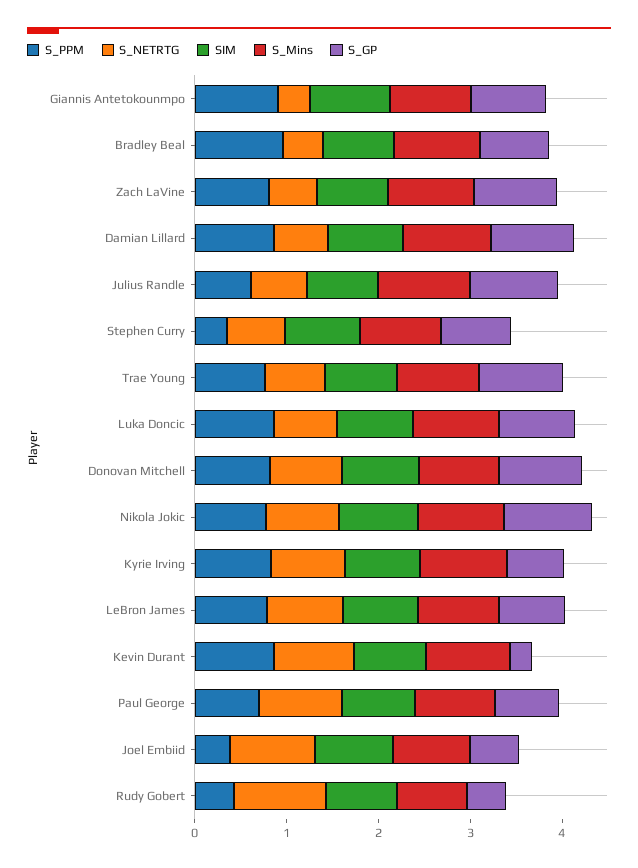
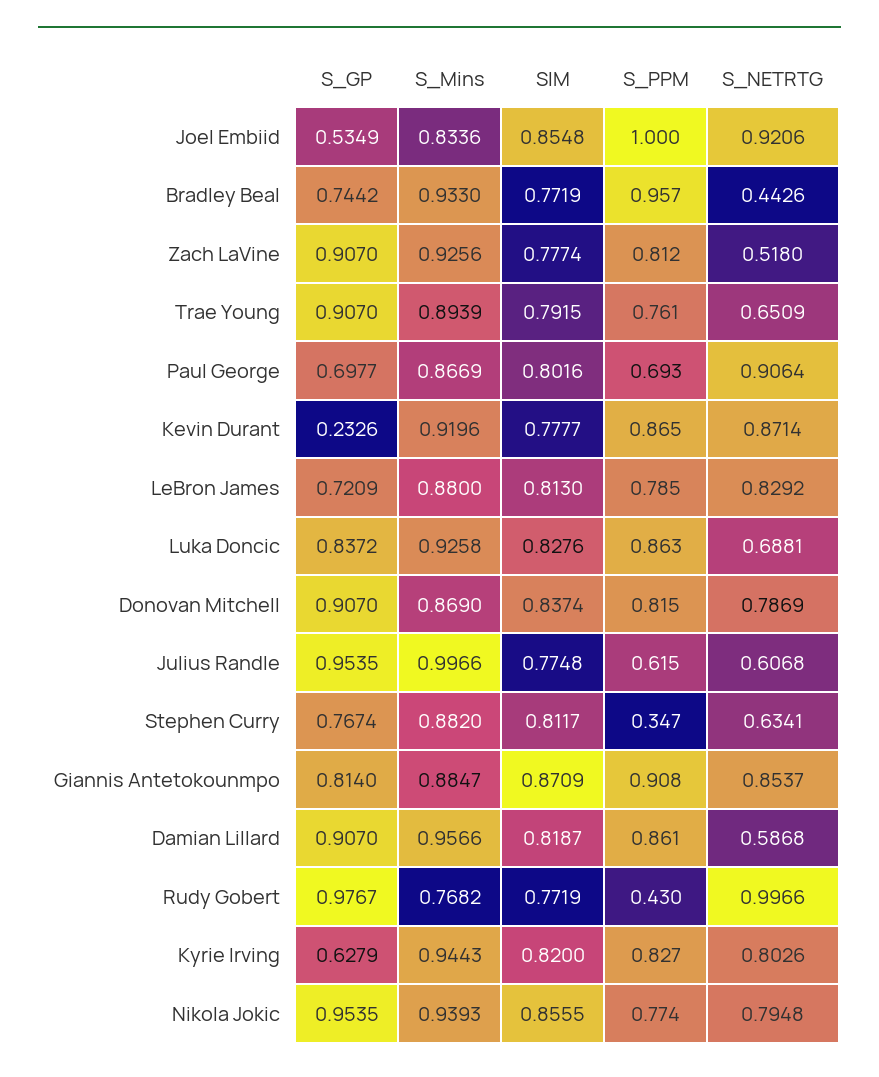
  {
    "S_PPM": {
      "Giannis Antetokounmpo": 0.908,
      "Bradley Beal": 0.957,
      "Zach LaVine": 0.812,
      "Damian Lillard": 0.861,
      "Julius Randle": 0.615,
      "Stephen Curry": 0.347,
      "Trae Young": 0.761,
      "Luka Doncic": 0.863,
      "Donovan Mitchell": 0.815,
      "Nikola Jokic": 0.774,
      "Kyrie Irving": 0.827,
      "LeBron James": 0.785,
      "Kevin Durant": 0.865,
      "Paul George": 0.693,
-     "Joel Embiid": 0.4,
+     "Joel Embiid": 1,
      "Rudy Gobert": 0.43
    },
    "S_NETRTG": {
-     "Giannis Antetokounmpo": 0.4,
+     "Giannis Antetokounmpo": 0.8537,
      "Bradley Beal": 0.4426,
      "Zach LaVine": 0.518,
      "Damian Lillard": 0.5868,
      "Julius Randle": 0.6068,
      "Stephen Curry": 0.6341,
      "Trae Young": 0.6509,
      "Luka Doncic": 0.6881,
      "Donovan Mitchell": 0.7869,
      "Nikola Jokic": 0.7948,
      "Kyrie Irving": 0.8026,
      "LeBron James": 0.8292,
      "Kevin Durant": 0.8714,
      "Paul George": 0.9064,
      "Joel Embiid": 0.9206,
      "Rudy Gobert": 0.9966
    },
    "SIM": {
      "Giannis Antetokounmpo": 0.8709,
      "Bradley Beal": 0.7719,
      "Zach LaVine": 0.7774,
      "Damian Lillard": 0.8187,
      "Julius Randle": 0.7748,
      "Stephen Curry": 0.8117,
      "Trae Young": 0.7915,
      "Luka Doncic": 0.8276,
      "Donovan Mitchell": 0.8374,
      "Nikola Jokic": 0.8555,
      "Kyrie Irving": 0.82,
      "LeBron James": 0.813,
      "Kevin Durant": 0.7777,
      "Paul George": 0.8016,
      "Joel Embiid": 0.8548,
      "Rudy Gobert": 0.7719
    },
    "S_Mins": {
      "Giannis Antetokounmpo": 0.8847,
      "Bradley Beal": 0.933,
      "Zach LaVine": 0.9256,
      "Damian Lillard": 0.9566,
      "Julius Randle": 0.9966,
      "Stephen Curry": 0.882,
      "Trae Young": 0.8939,
      "Luka Doncic": 0.9258,
      "Donovan Mitchell": 0.869,
      "Nikola Jokic": 0.9393,
      "Kyrie Irving": 0.9443,
      "LeBron James": 0.88,
      "Kevin Durant": 0.9196,
      "Paul George": 0.8669,
      "Joel Embiid": 0.8336,
      "Rudy Gobert": 0.7682
    },
    "S_GP": {
      "Giannis Antetokounmpo": 0.814,
      "Bradley Beal": 0.7442,
      "Zach LaVine": 0.907,
      "Damian Lillard": 0.907,
      "Julius Randle": 0.9535,
      "Stephen Curry": 0.7674,
      "Trae Young": 0.907,
      "Luka Doncic": 0.8372,
      "Donovan Mitchell": 0.907,
      "Nikola Jokic": 0.9535,
      "Kyrie Irving": 0.6279,
      "LeBron James": 0.7209,
      "Kevin Durant": 0.2326,
      "Paul George": 0.6977,
      "Joel Embiid": 0.5349,
-     "Rudy Gobert": 0.4
+     "Rudy Gobert": 0.9767
    }
  }

